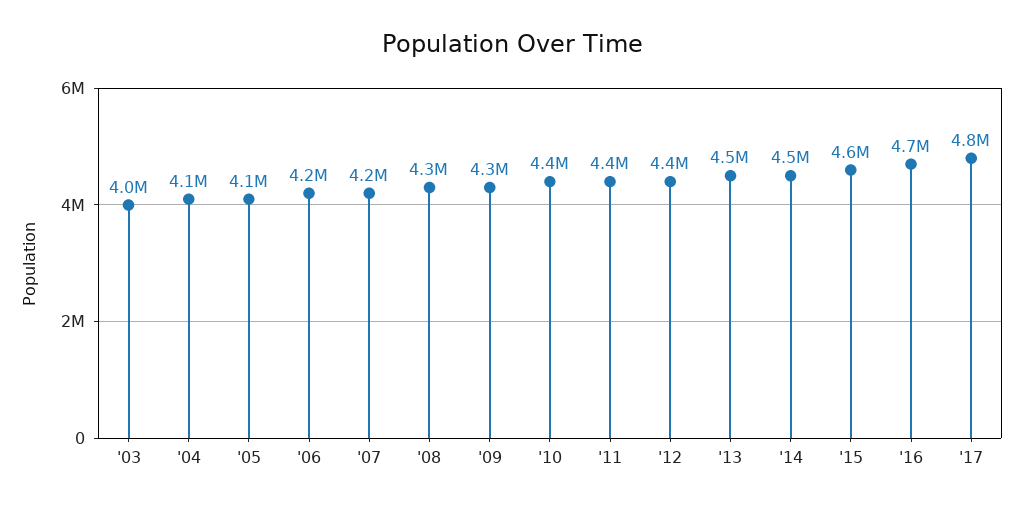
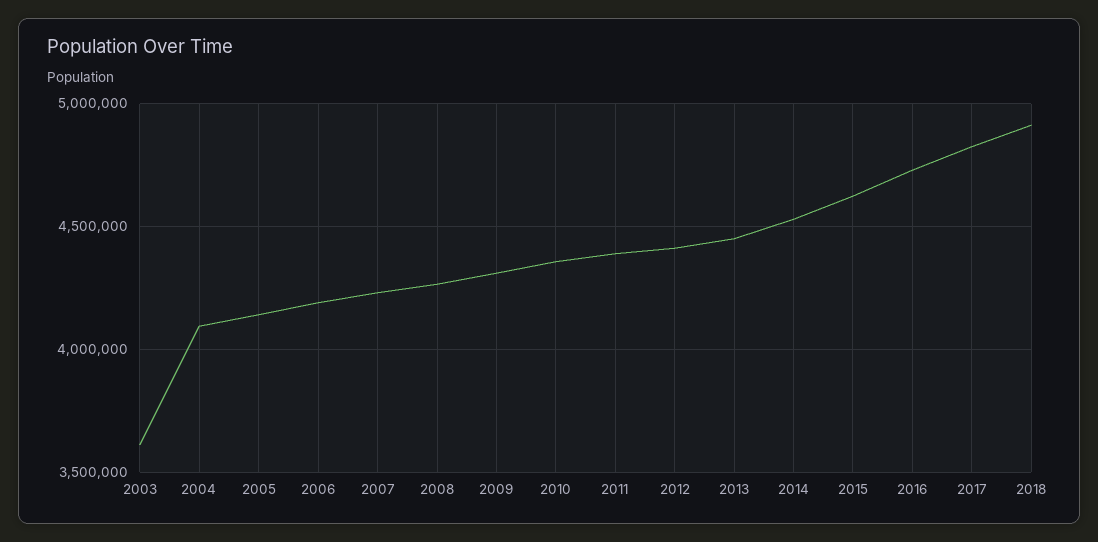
  {
-   "'03": 4000000,
+   "'03": 3600000,
    "'04": 4100000,
    "'05": 4100000,
    "'06": 4200000,
    "'07": 4200000,
    "'08": 4300000,
    "'09": 4300000,
    "'10": 4400000,
    "'11": 4400000,
    "'12": 4400000,
    "'13": 4500000,
    "'14": 4500000,
    "'15": 4600000,
    "'16": 4700000,
-   "'17": 4800000
+   "'17": 4800000,
+   "2018": 4900000
  }

